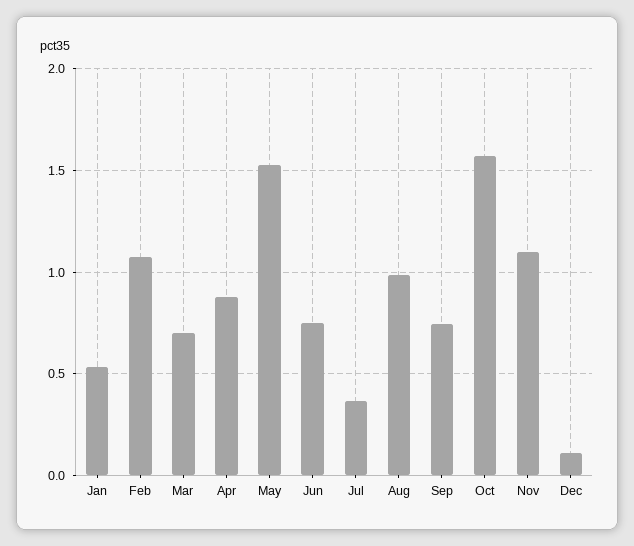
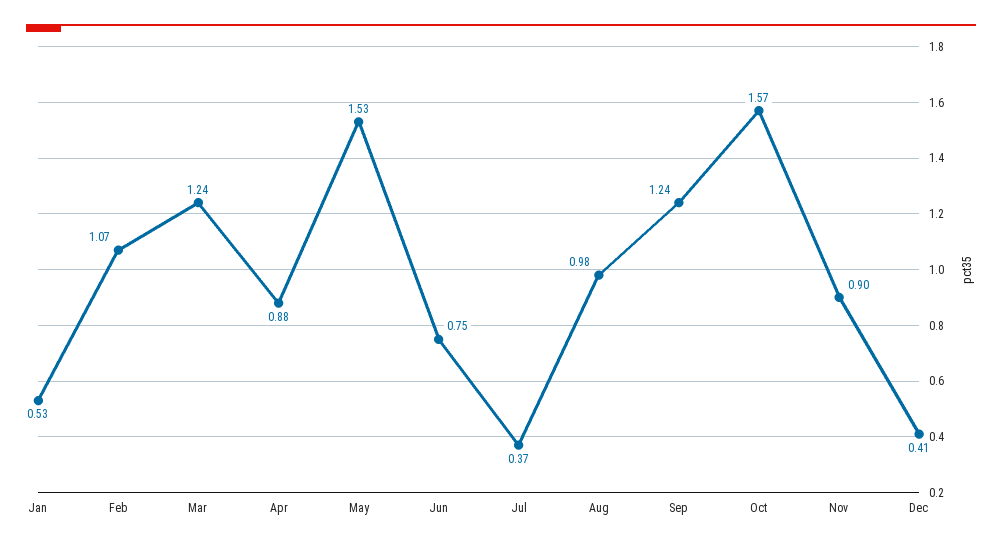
  {
    "Jan": 0.53,
    "Feb": 1.07,
-   "Mar": 0.7,
+   "Mar": 1.24,
    "Apr": 0.88,
    "May": 1.53,
    "Jun": 0.75,
    "Jul": 0.37,
    "Aug": 0.98,
-   "Sep": 0.75,
+   "Sep": 1.24,
    "Oct": 1.57,
-   "Nov": 1.1,
+   "Nov": 0.9,
-   "Dec": 0.1
+   "Dec": 0.41
  }

